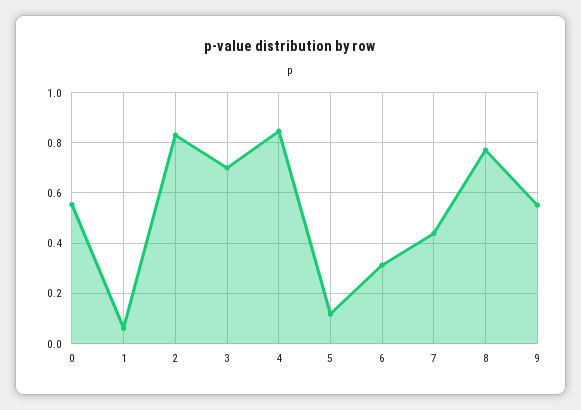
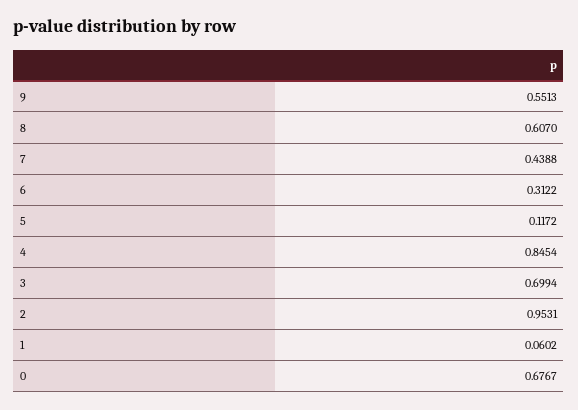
  {
-   "0": 0.55,
+   "0": 0.6767,
    "1": 0.0602,
-   "2": 0.825,
+   "2": 0.9531,
    "3": 0.6994,
    "4": 0.8454,
    "5": 0.1172,
    "6": 0.3122,
    "7": 0.4388,
-   "8": 0.775,
+   "8": 0.607,
    "9": 0.5513
  }

